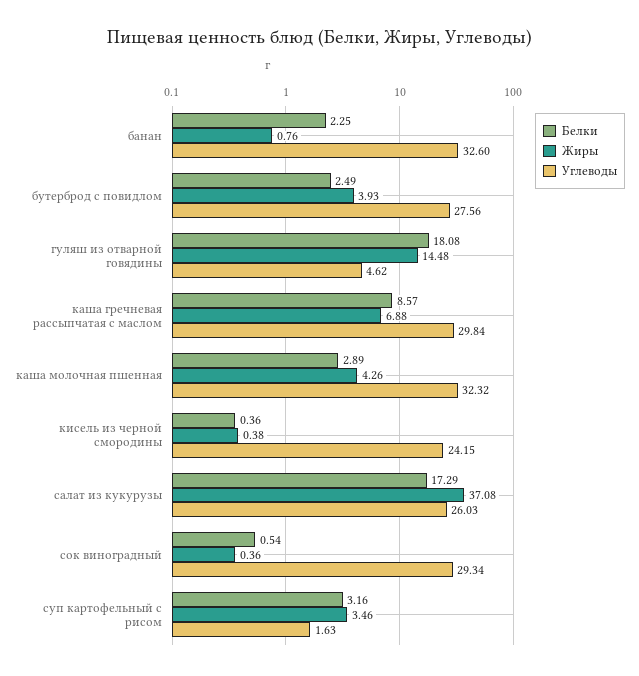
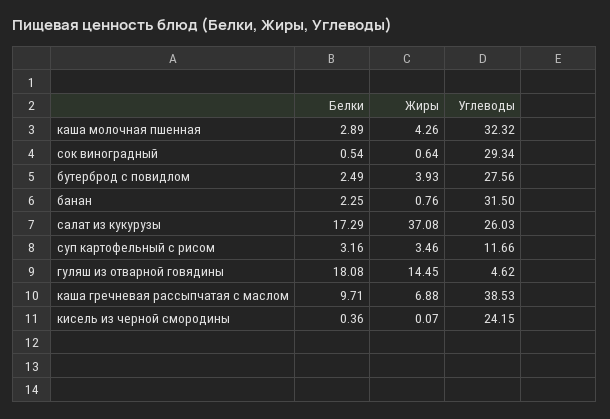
  {
    "Белки": {
      "банан": 2.25,
      "бутерброд с повидлом": 2.49,
      "гуляш из отварной говядины": 18.08,
-     "каша гречневая рассыпчатая с маслом": 8.57,
+     "каша гречневая рассыпчатая с маслом": 9.71,
      "каша молочная пшенная": 2.89,
      "кисель из черной смородины": 0.36,
      "салат из кукурузы": 17.29,
      "сок виноградный": 0.54,
      "суп картофельный с рисом": 3.16
    },
    "Жиры": {
      "банан": 0.76,
      "бутерброд с повидлом": 3.93,
-     "гуляш из отварной говядины": 14.48,
+     "гуляш из отварной говядины": 14.45,
      "каша гречневая рассыпчатая с маслом": 6.88,
      "каша молочная пшенная": 4.26,
-     "кисель из черной смородины": 0.38,
+     "кисель из черной смородины": 0.07,
      "салат из кукурузы": 37.08,
-     "сок виноградный": 0.36,
+     "сок виноградный": 0.64,
      "суп картофельный с рисом": 3.46
    },
    "Углеводы": {
-     "банан": 32.6,
+     "банан": 31.5,
      "бутерброд с повидлом": 27.56,
      "гуляш из отварной говядины": 4.62,
-     "каша гречневая рассыпчатая с маслом": 29.84,
+     "каша гречневая рассыпчатая с маслом": 38.53,
      "каша молочная пшенная": 32.32,
      "кисель из черной смородины": 24.15,
      "салат из кукурузы": 26.03,
      "сок виноградный": 29.34,
-     "суп картофельный с рисом": 1.63
+     "суп картофельный с рисом": 11.66
    }
  }

